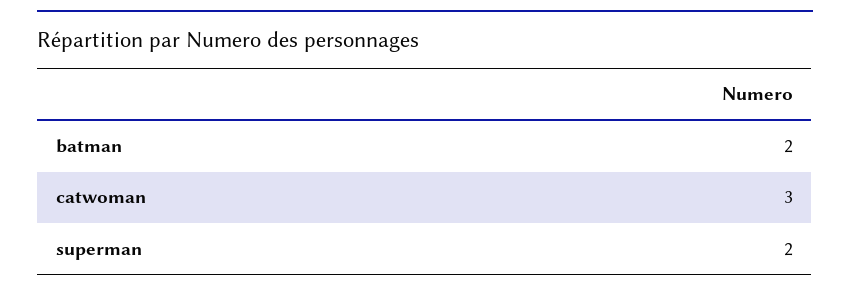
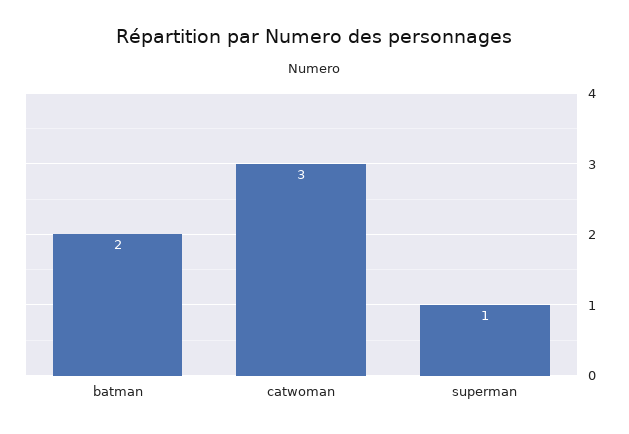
  {
    "batman": 2,
    "catwoman": 3,
-   "superman": 2
+   "superman": 1
  }

